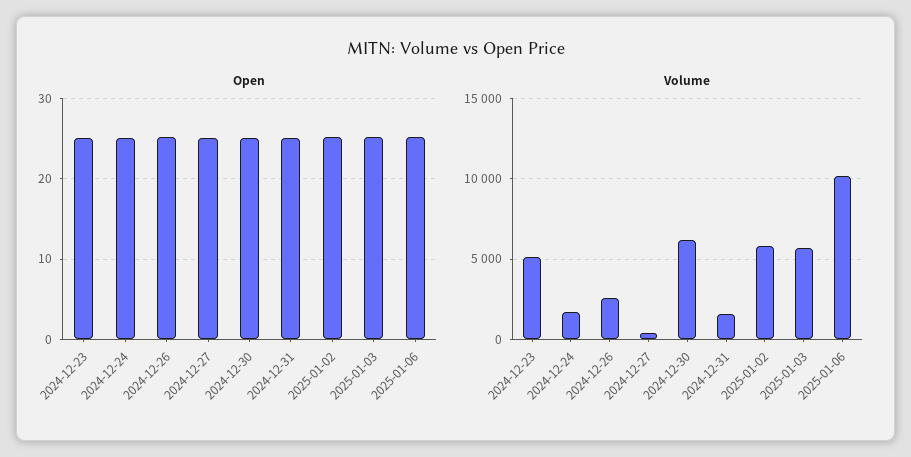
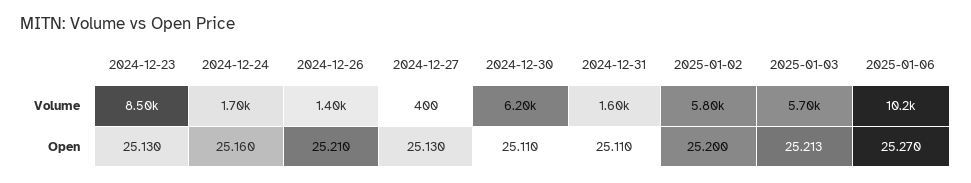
  {
    "Open": {
      "2024-12-23": 25.13,
      "2024-12-24": 25.16,
      "2024-12-26": 25.21,
      "2024-12-27": 25.13,
      "2024-12-30": 25.11,
      "2024-12-31": 25.11,
      "2025-01-02": 25.2,
      "2025-01-03": 25.213,
      "2025-01-06": 25.27
    },
    "Volume": {
-     "2024-12-23": 5000,
+     "2024-12-23": 8500,
      "2024-12-24": 1700,
-     "2024-12-26": 2500,
+     "2024-12-26": 1400,
      "2024-12-27": 400,
      "2024-12-30": 6200,
      "2024-12-31": 1600,
      "2025-01-02": 5800,
      "2025-01-03": 5700,
      "2025-01-06": 10200
    }
  }

